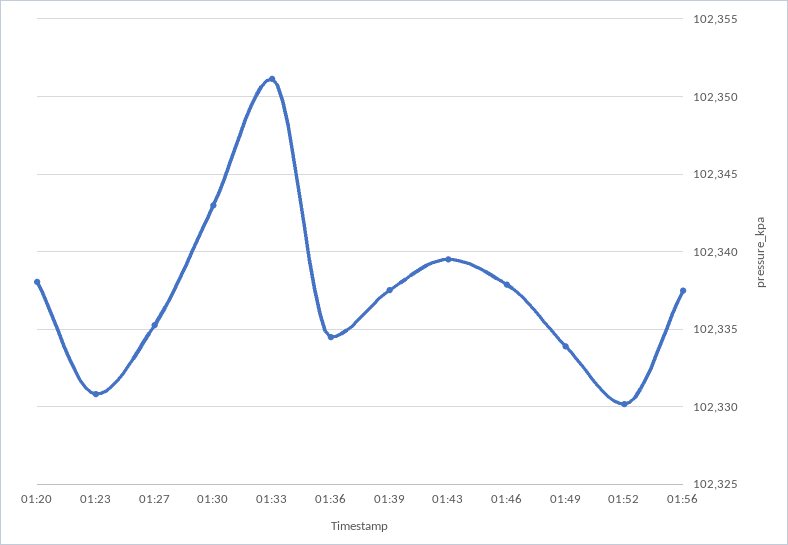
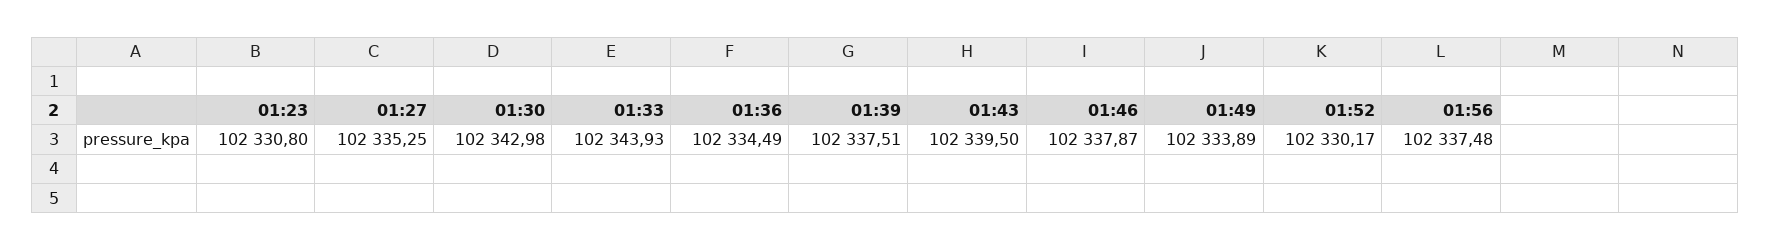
  {
-   "01:20": 102338,
    "01:23": 102330.8,
    "01:27": 102335.25,
    "01:30": 102342.98,
-   "01:33": 102351,
+   "01:33": 102343.93,
    "01:36": 102334.49,
    "01:39": 102337.51,
    "01:43": 102339.5,
    "01:46": 102337.87,
    "01:49": 102333.89,
    "01:52": 102330.17,
    "01:56": 102337.48
  }

